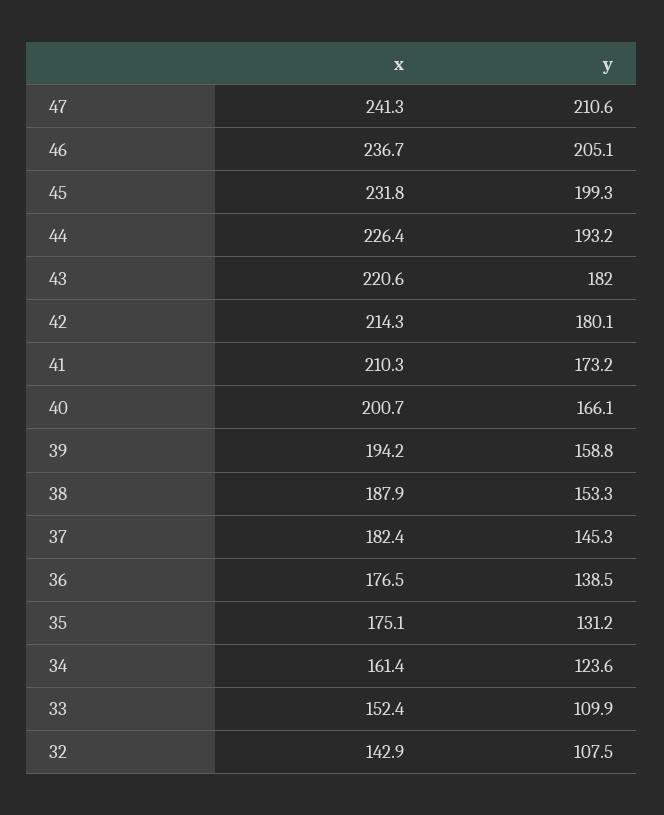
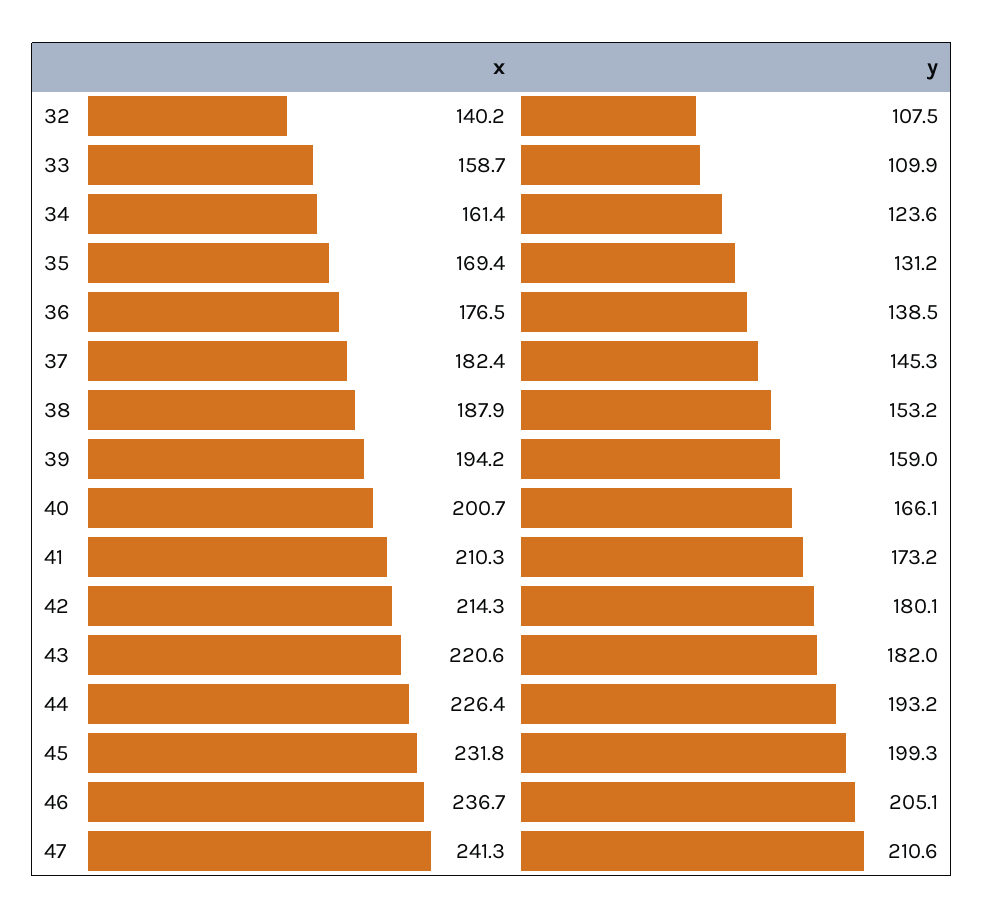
  {
    "x": {
      "47": 241.3,
      "46": 236.7,
      "45": 231.8,
      "44": 226.4,
      "43": 220.6,
      "42": 214.3,
      "41": 210.3,
      "40": 200.7,
      "39": 194.2,
      "38": 187.9,
      "37": 182.4,
      "36": 176.5,
-     "35": 175.1,
+     "35": 169.4,
      "34": 161.4,
-     "33": 152.4,
+     "33": 158.7,
-     "32": 142.9
+     "32": 140.2
    },
    "y": {
      "47": 210.6,
      "46": 205.1,
      "45": 199.3,
      "44": 193.2,
      "43": 182,
      "42": 180.1,
      "41": 173.2,
      "40": 166.1,
-     "39": 158.8,
+     "39": 159,
-     "38": 153.3,
+     "38": 153.2,
      "37": 145.3,
      "36": 138.5,
      "35": 131.2,
      "34": 123.6,
      "33": 109.9,
      "32": 107.5
    }
  }

